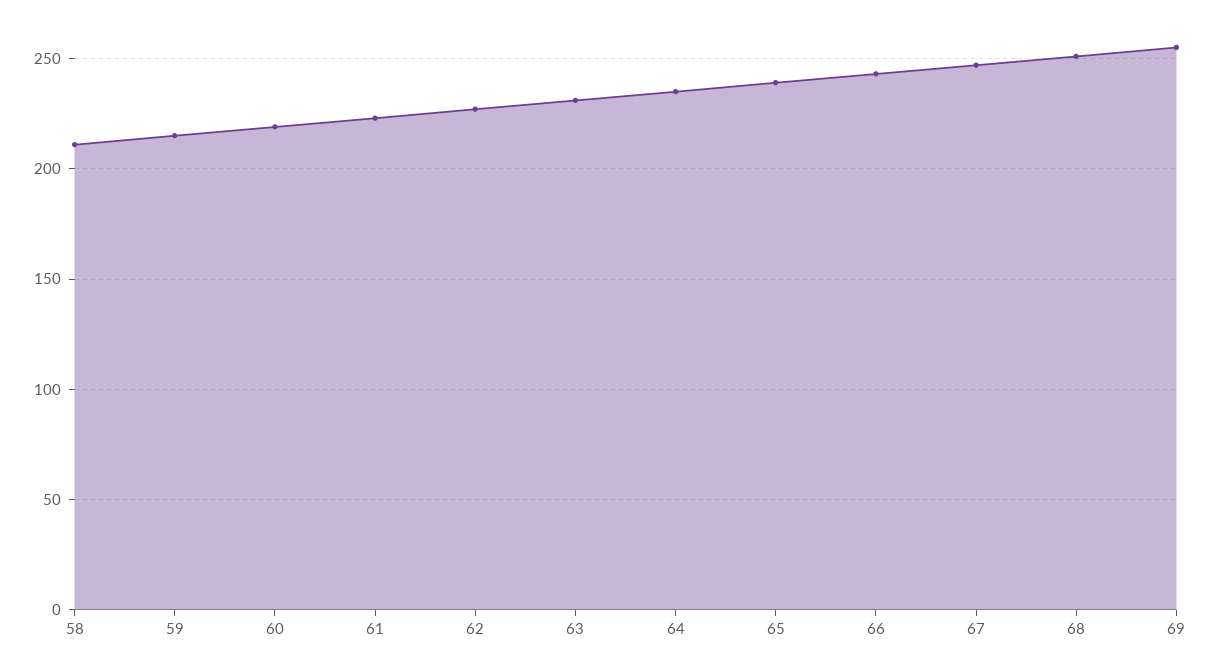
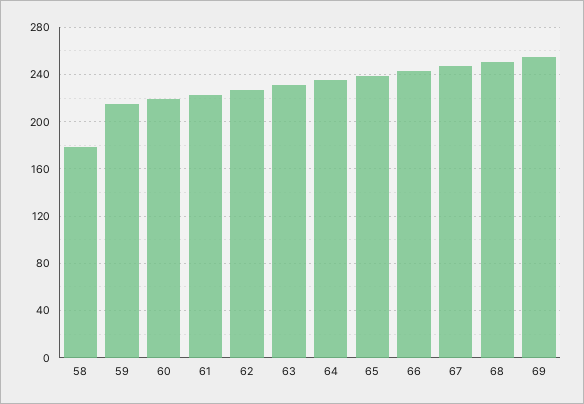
  {
-   "58": 210,
+   "58": 180,
    "59": 215,
    "60": 220,
    "61": 225,
    "62": 225,
    "63": 230,
    "64": 235,
    "65": 240,
    "66": 245,
    "67": 245,
    "68": 250,
    "69": 255
  }

